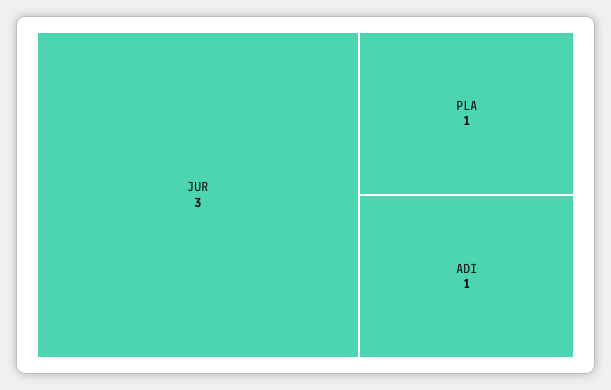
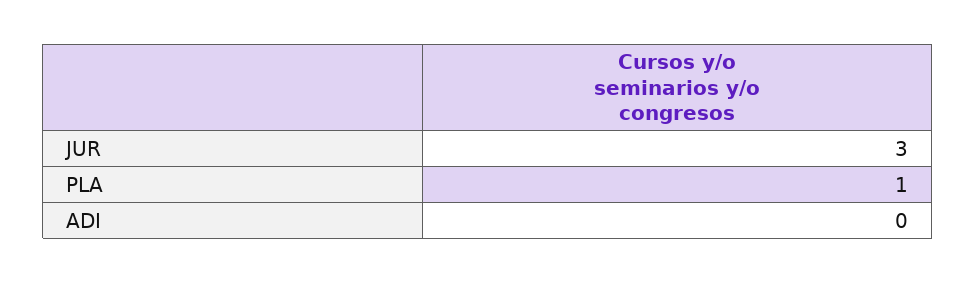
  {
    "JUR": 3,
    "PLA": 1,
-   "ADI": 1
+   "ADI": 0
  }

